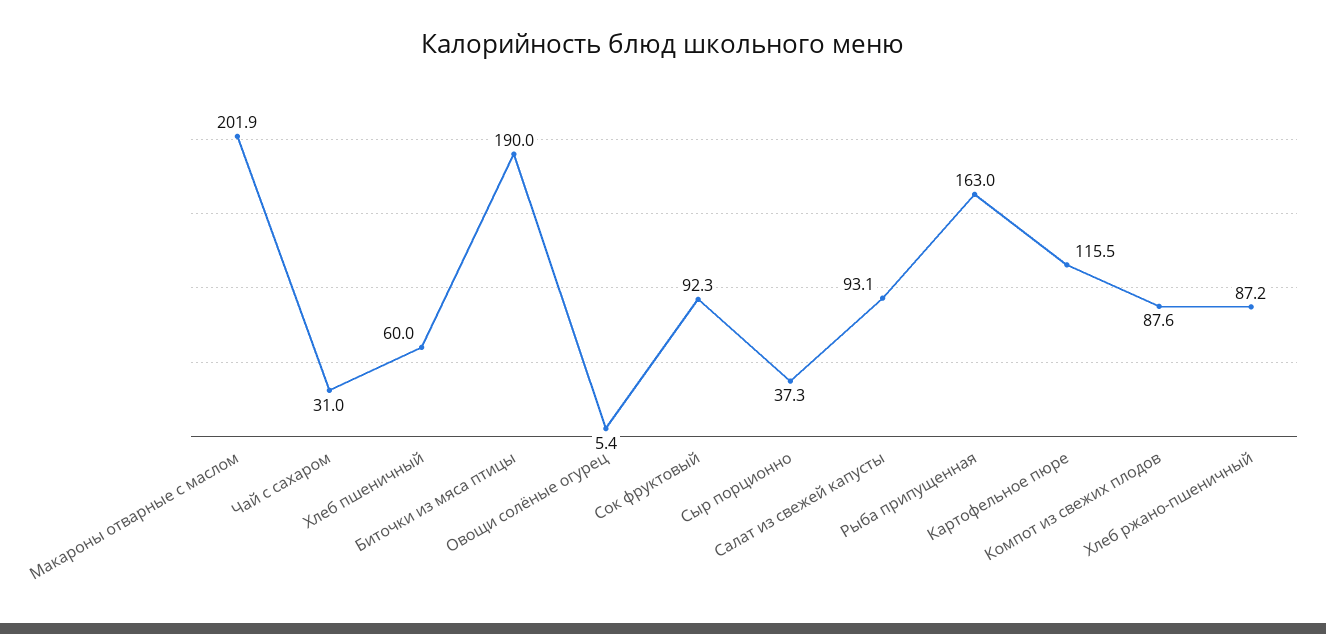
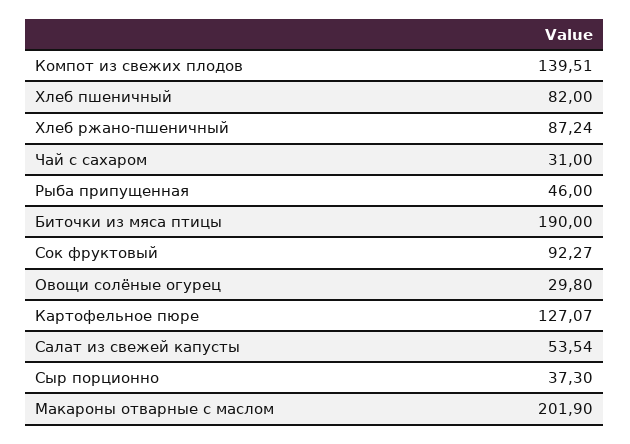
  {
    "Макароны отварные с маслом": 201.9,
    "Чай с сахаром": 31,
-   "Хлеб пшеничный": 60,
+   "Хлеб пшеничный": 82,
    "Биточки из мяса птицы": 190,
-   "Овощи солёные огурец": 5.4,
+   "Овощи солёные огурец": 29.8,
    "Сок фруктовый": 92.27,
    "Сыр порционно": 37.3,
-   "Салат из свежей капусты": 93.1,
+   "Салат из свежей капусты": 53.54,
-   "Рыба припущенная": 163,
+   "Рыба припущенная": 46,
-   "Картофельное пюре": 115.5,
+   "Картофельное пюре": 127.07,
-   "Компот из свежих плодов": 87.6,
+   "Компот из свежих плодов": 139.51,
    "Хлеб ржано-пшеничный": 87.24
  }

